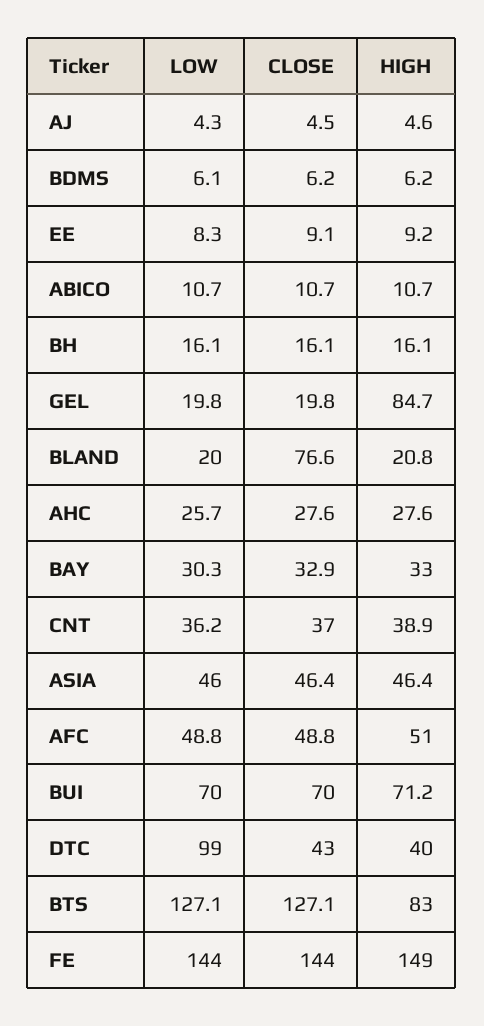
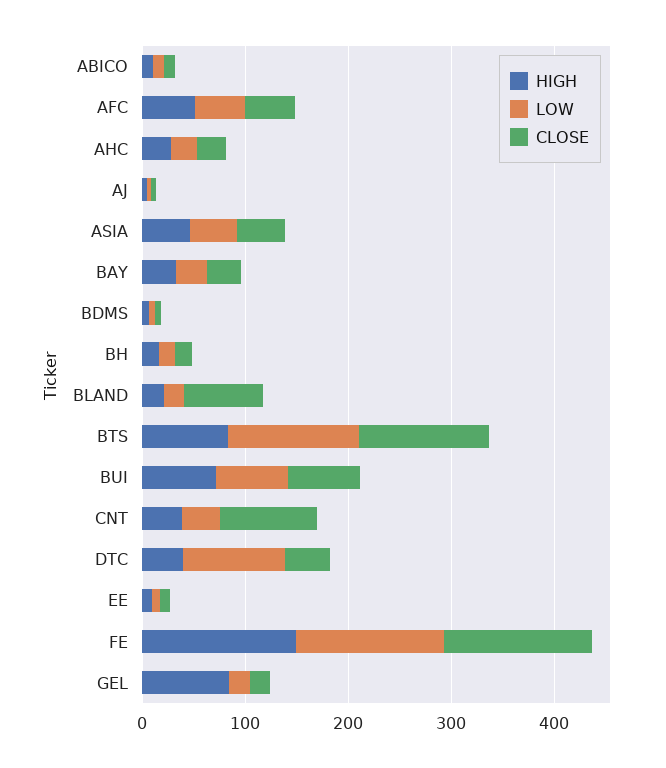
  {
    "LOW": {
      "AJ": 4.3,
      "BDMS": 6.1,
      "EE": 8.3,
      "ABICO": 10.7,
      "BH": 16.1,
      "GEL": 19.8,
      "BLAND": 20,
      "AHC": 25.7,
      "BAY": 30.3,
      "CNT": 36.2,
      "ASIA": 46,
      "AFC": 48.8,
      "BUI": 70,
      "DTC": 99,
      "BTS": 127.1,
      "FE": 144
    },
    "CLOSE": {
      "AJ": 4.5,
      "BDMS": 6.2,
      "EE": 9.1,
      "ABICO": 10.7,
      "BH": 16.1,
      "GEL": 19.8,
      "BLAND": 76.6,
      "AHC": 27.6,
      "BAY": 32.9,
-     "CNT": 37,
+     "CNT": 100,
      "ASIA": 46.4,
      "AFC": 48.8,
      "BUI": 70,
      "DTC": 43,
      "BTS": 127.1,
      "FE": 144
    },
    "HIGH": {
      "AJ": 4.6,
      "BDMS": 6.2,
      "EE": 9.2,
      "ABICO": 10.7,
      "BH": 16.1,
      "GEL": 84.7,
      "BLAND": 20.8,
      "AHC": 27.6,
      "BAY": 33,
      "CNT": 38.9,
      "ASIA": 46.4,
      "AFC": 51,
      "BUI": 71.2,
      "DTC": 40,
      "BTS": 83,
      "FE": 149
    }
  }

